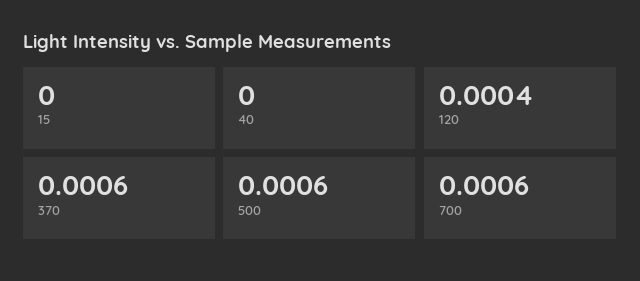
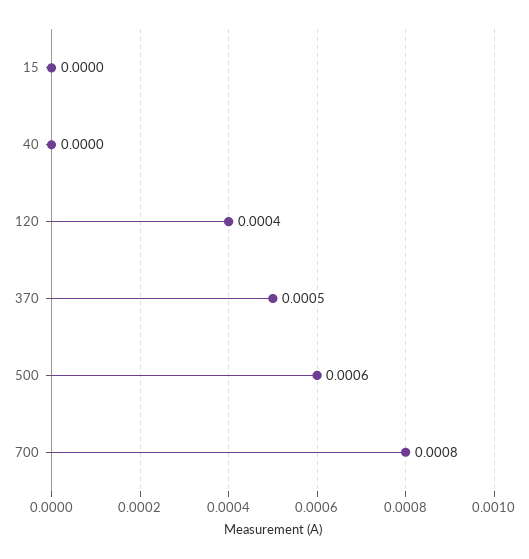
  {
    "15": 0,
    "40": 0,
    "120": 0.0004,
-   "370": 0.0006,
+   "370": 0.0005,
    "500": 0.0006,
-   "700": 0.0006
+   "700": 0.0008
  }

